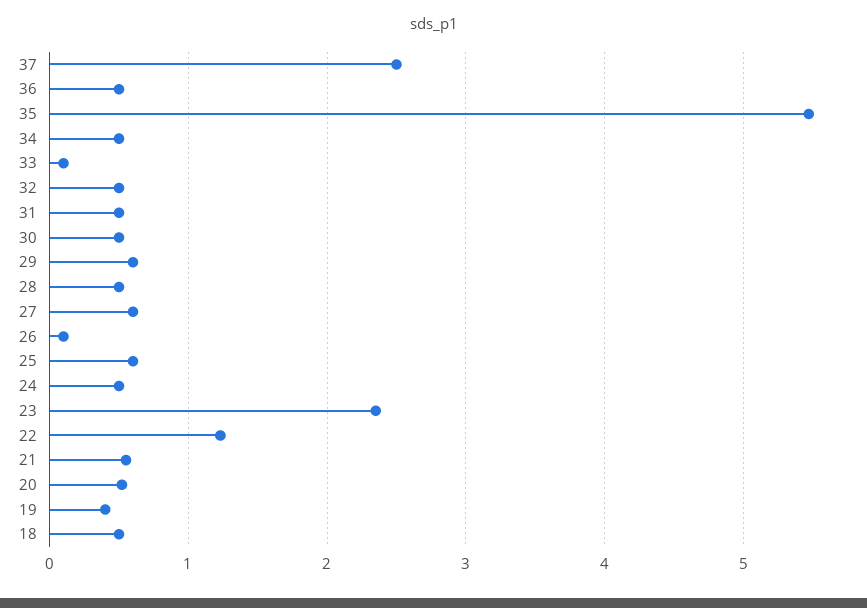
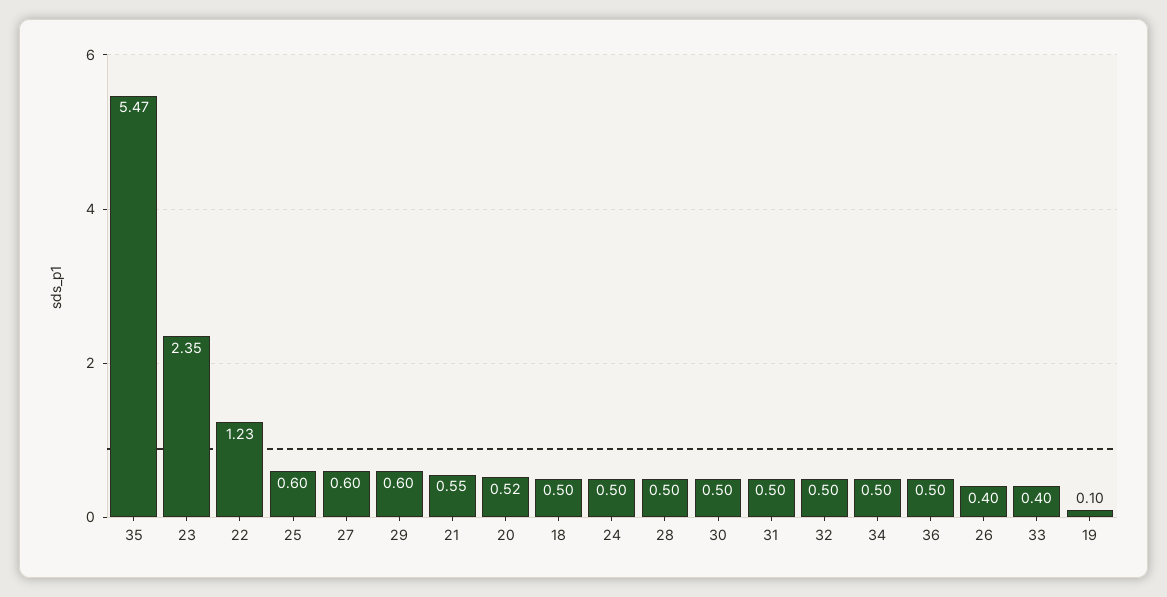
  {
-   "37": 2.5,
    "36": 0.5,
    "35": 5.47,
    "34": 0.5,
-   "33": 0.1,
+   "33": 0.4,
    "32": 0.5,
    "31": 0.5,
    "30": 0.5,
    "29": 0.6,
    "28": 0.5,
    "27": 0.6,
-   "26": 0.1,
+   "26": 0.4,
    "25": 0.6,
    "24": 0.5,
    "23": 2.35,
    "22": 1.23,
    "21": 0.55,
    "20": 0.52,
-   "19": 0.4,
+   "19": 0.1,
    "18": 0.5
  }

